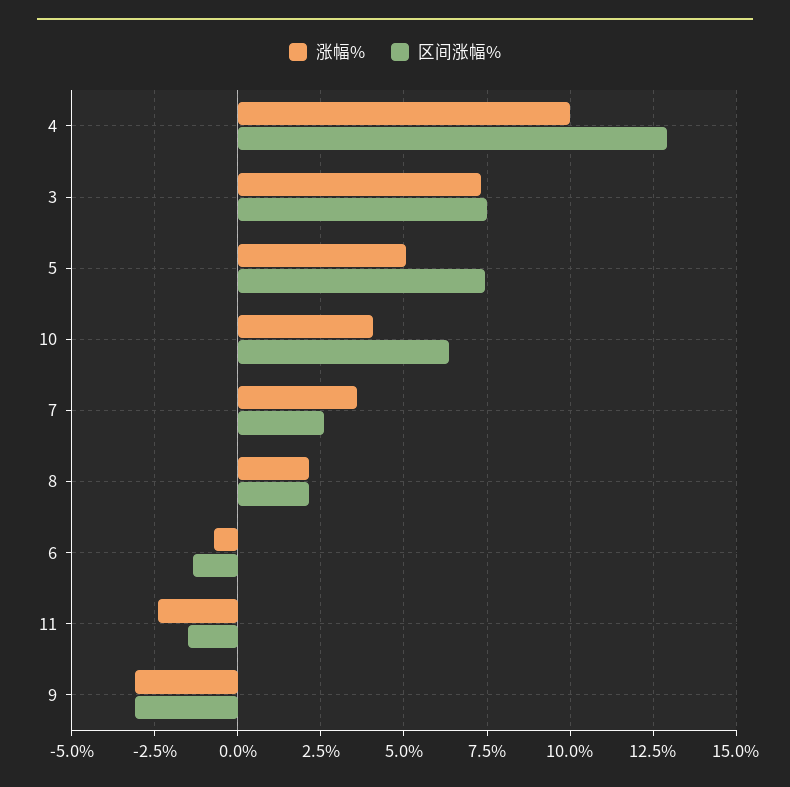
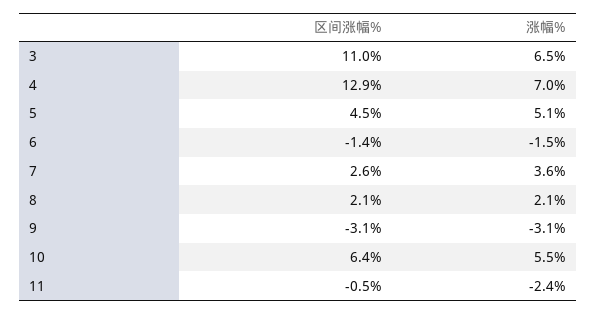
  {
    "涨幅%": {
-     "4": 10,
+     "4": 7,
-     "3": 7.25,
+     "3": 6.5,
      "5": 5.1,
-     "10": 4,
+     "10": 5.5,
      "7": 3.6,
      "8": 2.1,
-     "6": -0.75,
+     "6": -1.5,
      "11": -2.4,
      "9": -3.1
    },
    "区间涨幅%": {
      "4": 12.9,
-     "3": 7.5,
+     "3": 11,
-     "5": 7.5,
+     "5": 4.5,
      "10": 6.4,
      "7": 2.6,
      "8": 2.1,
      "6": -1.4,
-     "11": -1.5,
+     "11": -0.5,
      "9": -3.1
    }
  }

